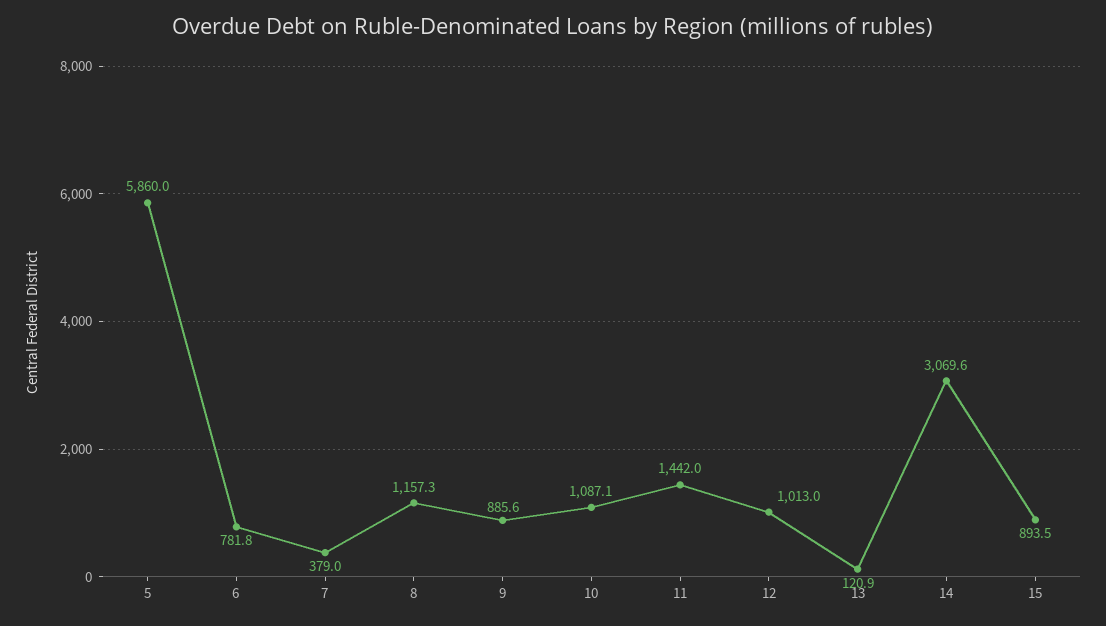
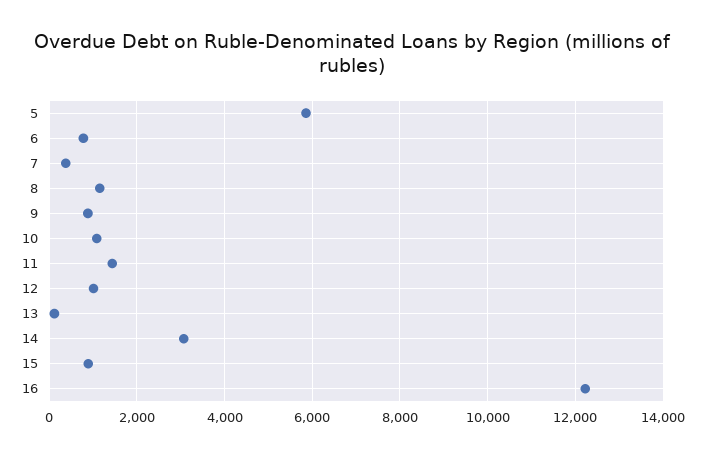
  {
    "5": 5860,
    "6": 781.8,
    "7": 379,
    "8": 1157.3,
    "9": 885.6,
    "10": 1087.1,
    "11": 1442,
    "12": 1013,
    "13": 120.9,
    "14": 3069.6,
-   "15": 893.5
+   "15": 893.5,
+   "16": 12200
  }

